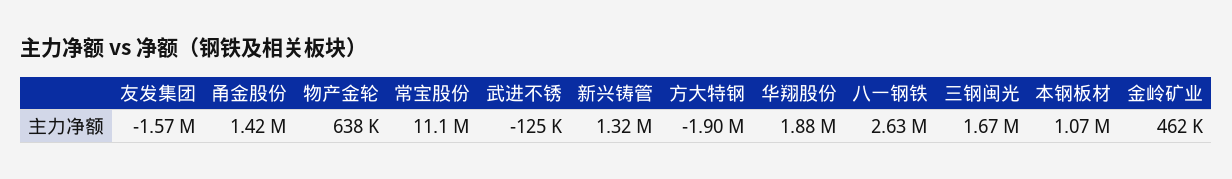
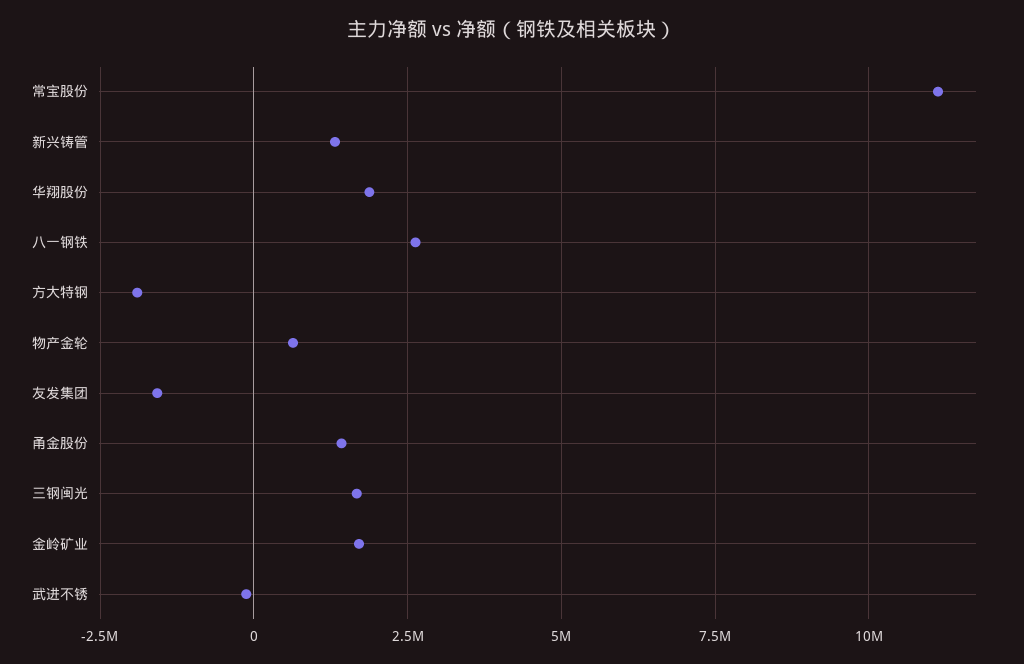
  {
    "友发集团": -1570000,
    "甬金股份": 1420000,
    "物产金轮": 638000,
    "常宝股份": 11100000,
    "武进不锈": -125000,
    "新兴铸管": 1320000,
    "方大特钢": -1900000,
    "华翔股份": 1880000,
    "八一钢铁": 2630000,
    "三钢闽光": 1670000,
-   "本钢板材": 1070000,
-   "金岭矿业": 462000
+   "金岭矿业": 1750000
  }

